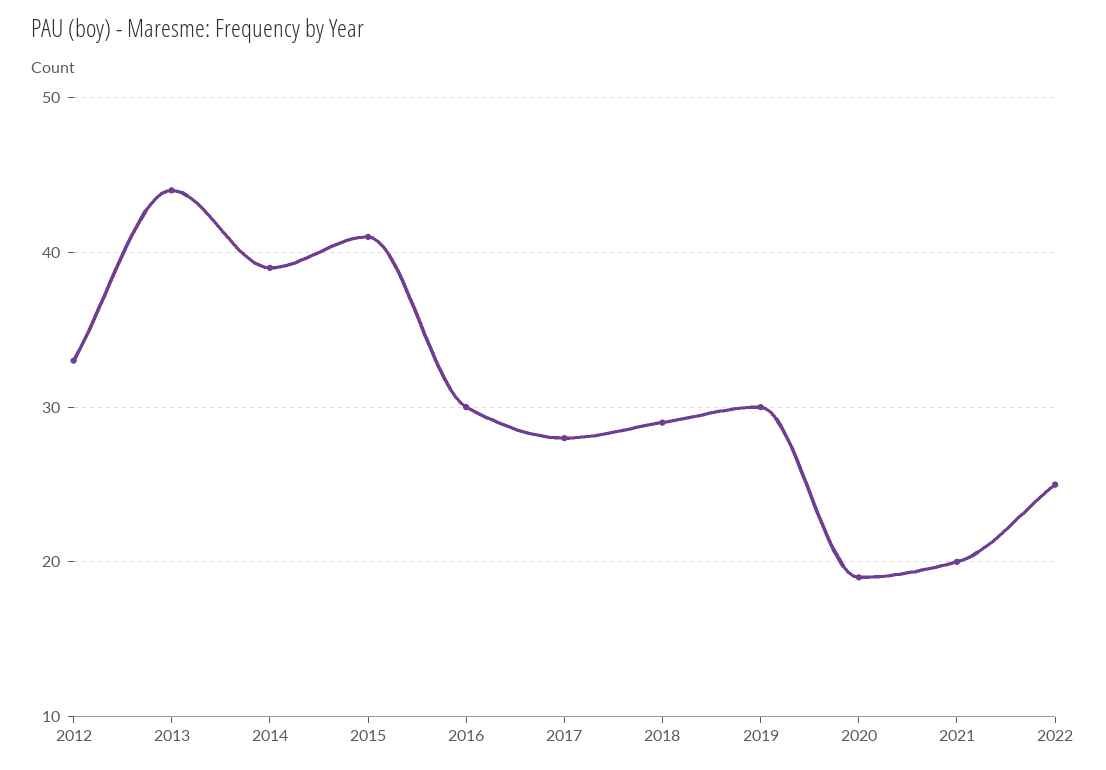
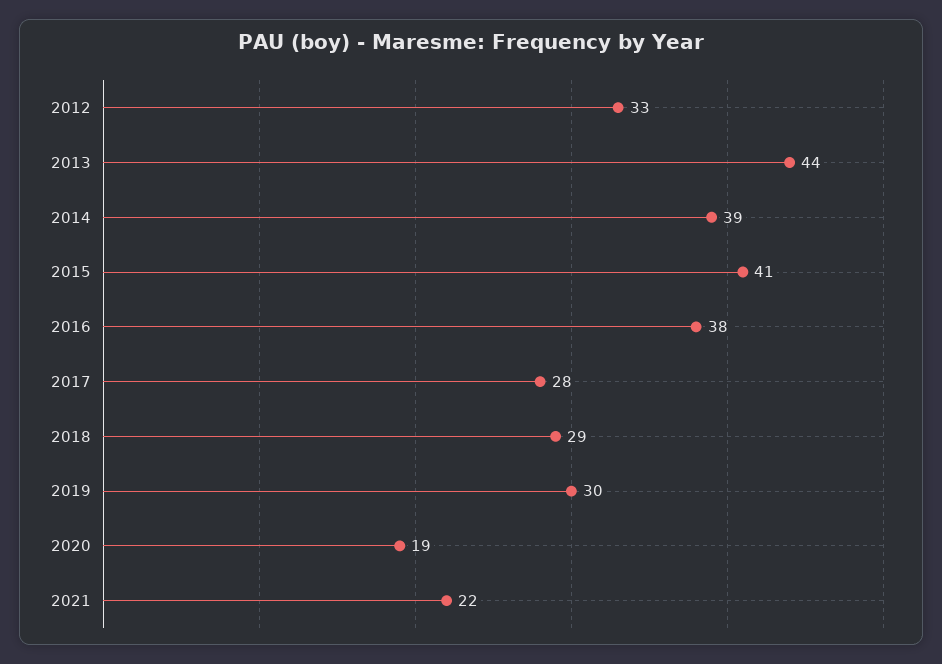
  {
    "2012": 33,
    "2013": 44,
    "2014": 39,
    "2015": 41,
-   "2016": 30,
+   "2016": 38,
    "2017": 28,
    "2018": 29,
    "2019": 30,
    "2020": 19,
-   "2021": 20,
+   "2021": 22
-   "2022": 25
  }

